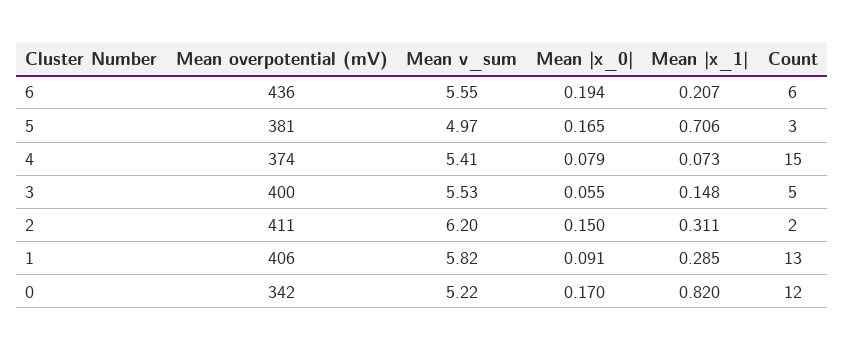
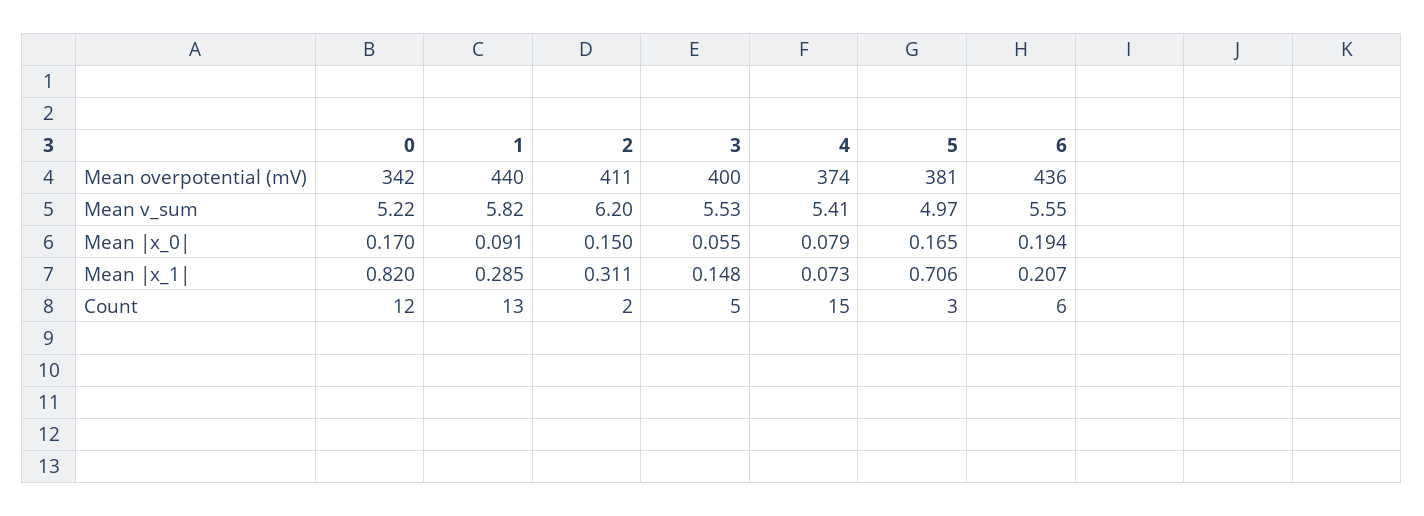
  {
    "Mean overpotential (mV)": {
      "6": 436,
      "5": 381,
      "4": 374,
      "3": 400,
      "2": 411,
-     "1": 406,
+     "1": 440,
      "0": 342
    },
    "Mean v_sum": {
      "6": 5.55,
      "5": 4.97,
      "4": 5.41,
      "3": 5.53,
      "2": 6.2,
      "1": 5.82,
      "0": 5.22
    },
    "Mean |x_0|": {
      "6": 0.194,
      "5": 0.165,
      "4": 0.079,
      "3": 0.055,
      "2": 0.15,
      "1": 0.091,
      "0": 0.17
    },
    "Mean |x_1|": {
      "6": 0.207,
      "5": 0.706,
      "4": 0.073,
      "3": 0.148,
      "2": 0.311,
      "1": 0.285,
      "0": 0.82
    },
    "Count": {
      "6": 6,
      "5": 3,
      "4": 15,
      "3": 5,
      "2": 2,
      "1": 13,
      "0": 12
    }
  }

